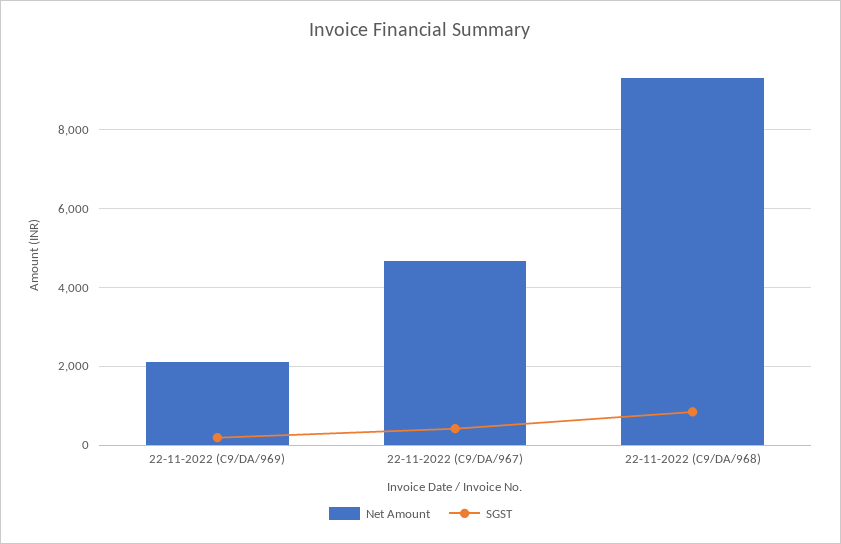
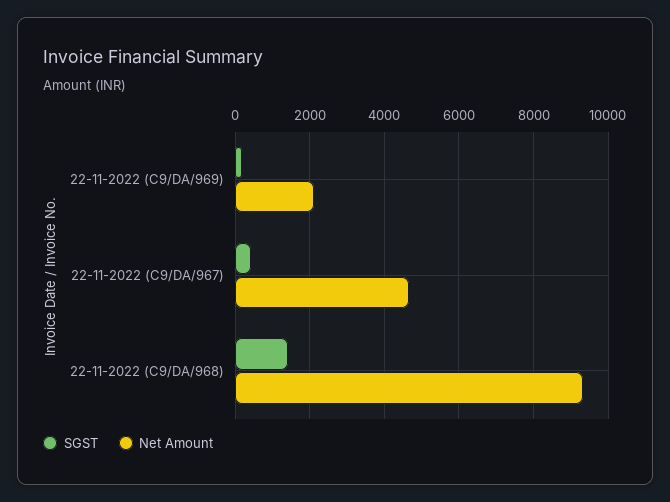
  {
    "Net Amount": {
      "22-11-2022 (C9/DA/969)": 2200,
      "22-11-2022 (C9/DA/967)": 4600,
      "22-11-2022 (C9/DA/968)": 9400
    },
    "SGST": {
      "22-11-2022 (C9/DA/969)": 200,
      "22-11-2022 (C9/DA/967)": 400,
-     "22-11-2022 (C9/DA/968)": 800
+     "22-11-2022 (C9/DA/968)": 1400
    }
  }

